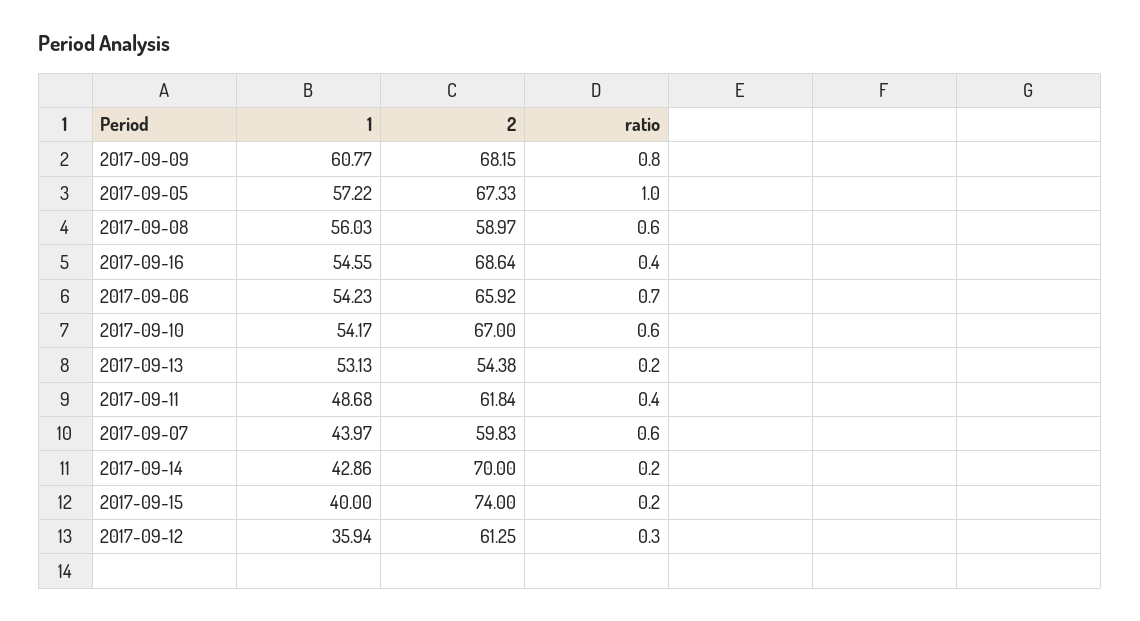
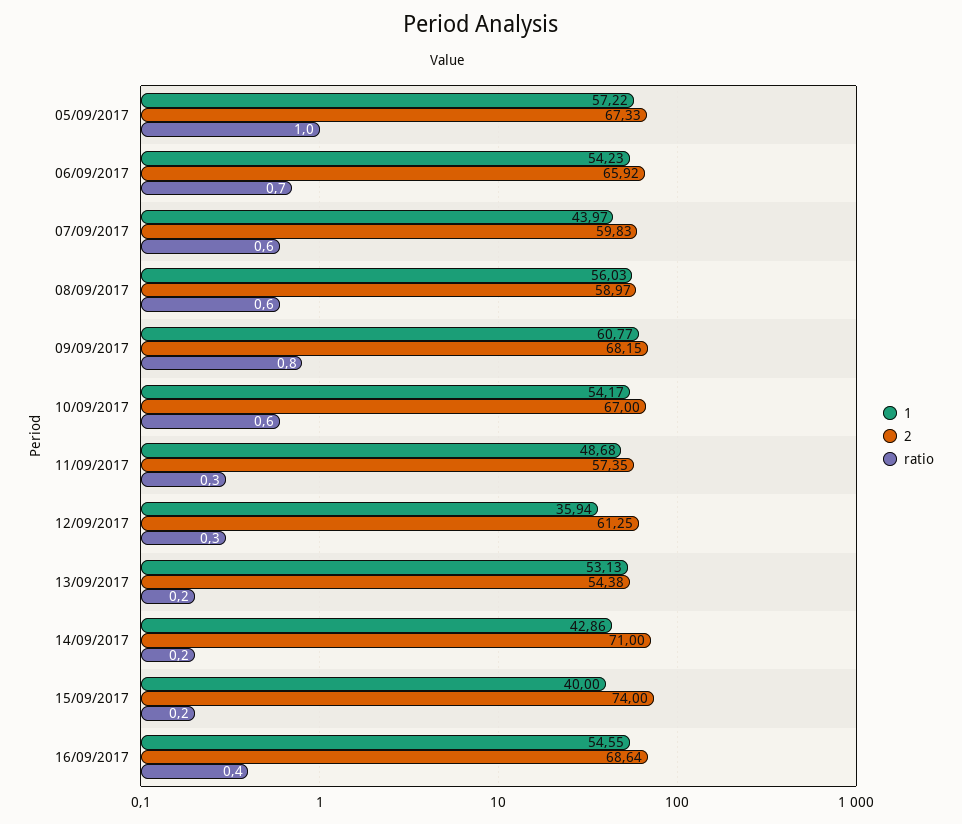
  {
    "1": {
      "2017-09-09": 60.77,
      "2017-09-05": 57.22,
      "2017-09-08": 56.03,
      "2017-09-16": 54.55,
      "2017-09-06": 54.23,
      "2017-09-10": 54.17,
      "2017-09-13": 53.13,
      "2017-09-11": 48.68,
      "2017-09-07": 43.97,
      "2017-09-14": 42.86,
      "2017-09-15": 40,
      "2017-09-12": 35.94
    },
    "2": {
      "2017-09-09": 68.15,
      "2017-09-05": 67.33,
      "2017-09-08": 58.97,
      "2017-09-16": 68.64,
      "2017-09-06": 65.92,
      "2017-09-10": 67,
      "2017-09-13": 54.38,
-     "2017-09-11": 61.84,
+     "2017-09-11": 57.35,
      "2017-09-07": 59.83,
-     "2017-09-14": 70,
+     "2017-09-14": 71,
      "2017-09-15": 74,
      "2017-09-12": 61.25
    },
    "ratio": {
      "2017-09-09": 0.8,
      "2017-09-05": 1,
      "2017-09-08": 0.6,
      "2017-09-16": 0.4,
      "2017-09-06": 0.7,
      "2017-09-10": 0.6,
      "2017-09-13": 0.2,
-     "2017-09-11": 0.4,
+     "2017-09-11": 0.3,
      "2017-09-07": 0.6,
      "2017-09-14": 0.2,
      "2017-09-15": 0.2,
      "2017-09-12": 0.3
    }
  }

